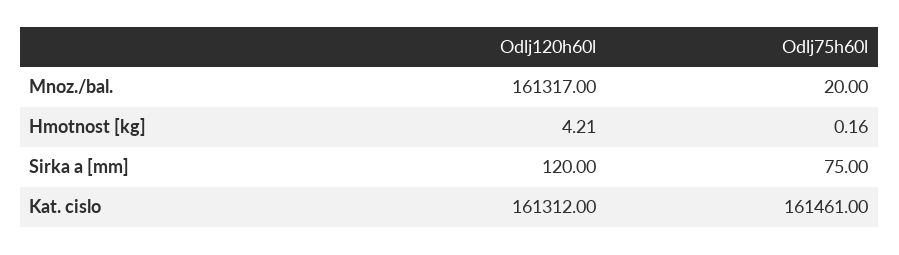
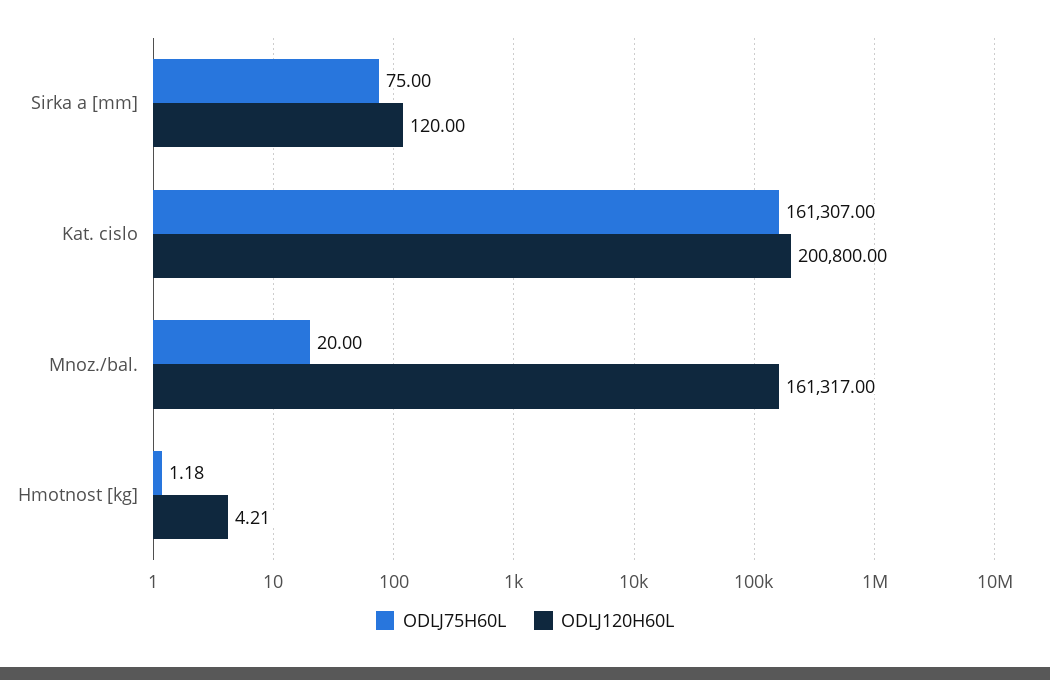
  {
    "Odlj120h60l": {
      "Mnoz./bal.": 161317,
      "Hmotnost [kg]": 4.21,
      "Sirka a [mm]": 120,
-     "Kat. cislo": 161312
+     "Kat. cislo": 200800
    },
    "Odlj75h60l": {
      "Mnoz./bal.": 20,
-     "Hmotnost [kg]": 0.16,
+     "Hmotnost [kg]": 1.18,
      "Sirka a [mm]": 75,
-     "Kat. cislo": 161461
+     "Kat. cislo": 161307
    }
  }

